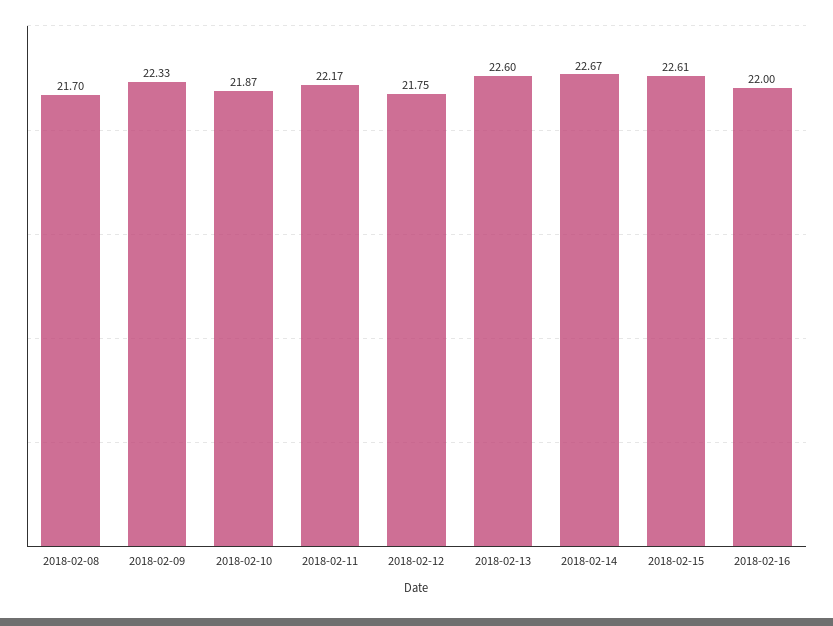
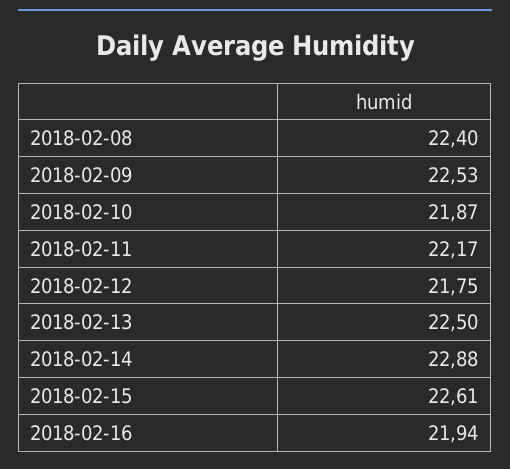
  {
-   "2018-02-08": 21.7,
+   "2018-02-08": 22.4,
-   "2018-02-09": 22.33,
+   "2018-02-09": 22.53,
    "2018-02-10": 21.87,
    "2018-02-11": 22.17,
    "2018-02-12": 21.75,
-   "2018-02-13": 22.6,
+   "2018-02-13": 22.5,
-   "2018-02-14": 22.67,
+   "2018-02-14": 22.88,
    "2018-02-15": 22.61,
-   "2018-02-16": 22
+   "2018-02-16": 21.94
  }

